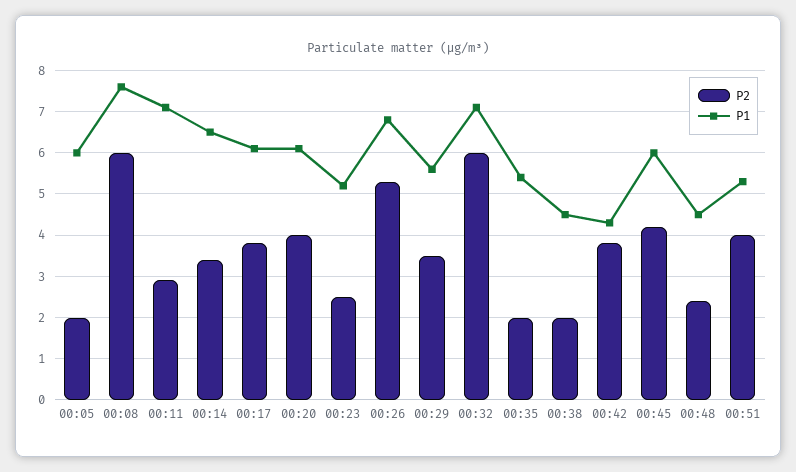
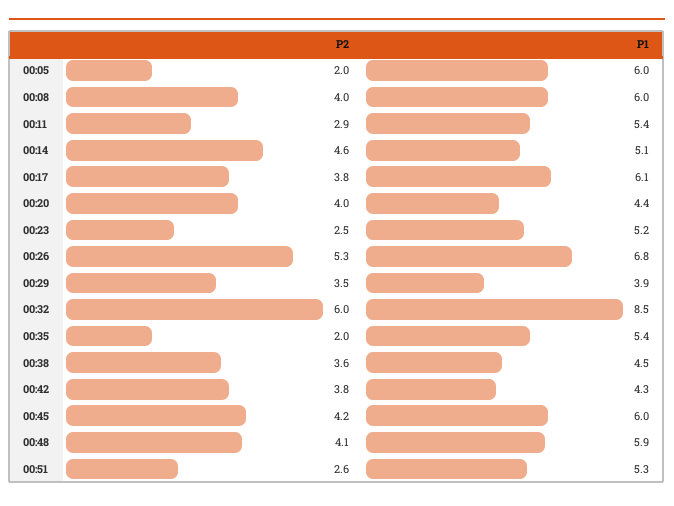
  {
    "P2": {
      "00:05": 2,
-     "00:08": 6,
+     "00:08": 4,
      "00:11": 2.9,
-     "00:14": 3.5,
+     "00:14": 4.6,
      "00:17": 3.8,
      "00:20": 4,
      "00:23": 2.5,
      "00:26": 5.3,
      "00:29": 3.5,
      "00:32": 6,
      "00:35": 2,
-     "00:38": 2,
+     "00:38": 3.6,
      "00:42": 3.8,
      "00:45": 4.2,
-     "00:48": 2.5,
+     "00:48": 4.1,
-     "00:51": 4
+     "00:51": 2.6
    },
    "P1": {
      "00:05": 6,
-     "00:08": 7.5,
+     "00:08": 6,
-     "00:11": 7,
+     "00:11": 5.4,
-     "00:14": 6.5,
+     "00:14": 5.1,
      "00:17": 6.1,
-     "00:20": 6,
+     "00:20": 4.4,
      "00:23": 5.2,
      "00:26": 6.8,
-     "00:29": 5.5,
+     "00:29": 3.9,
-     "00:32": 7,
+     "00:32": 8.5,
      "00:35": 5.4,
      "00:38": 4.5,
      "00:42": 4.3,
      "00:45": 6,
-     "00:48": 4.5,
+     "00:48": 5.9,
      "00:51": 5.3
    }
  }

